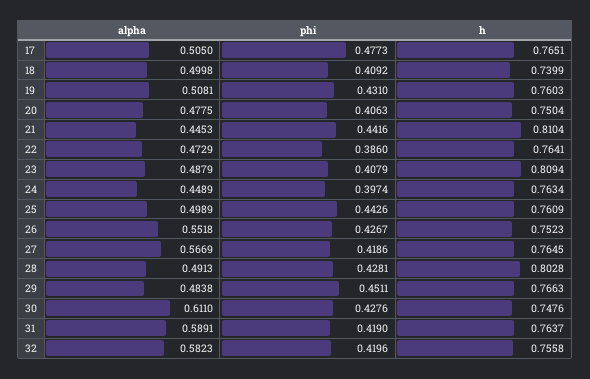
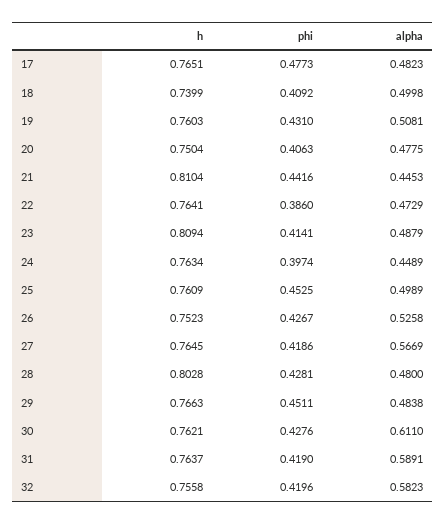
  {
    "alpha": {
-     "17": 0.505,
+     "17": 0.4823,
      "18": 0.4998,
      "19": 0.5081,
      "20": 0.4775,
      "21": 0.4453,
      "22": 0.4729,
      "23": 0.4879,
      "24": 0.4489,
      "25": 0.4989,
-     "26": 0.5518,
+     "26": 0.5258,
      "27": 0.5669,
-     "28": 0.4913,
+     "28": 0.48,
      "29": 0.4838,
      "30": 0.611,
      "31": 0.5891,
      "32": 0.5823
    },
    "phi": {
      "17": 0.4773,
      "18": 0.4092,
      "19": 0.431,
      "20": 0.4063,
      "21": 0.4416,
      "22": 0.386,
-     "23": 0.4079,
+     "23": 0.4141,
      "24": 0.3974,
-     "25": 0.4426,
+     "25": 0.4525,
      "26": 0.4267,
      "27": 0.4186,
      "28": 0.4281,
      "29": 0.4511,
      "30": 0.4276,
      "31": 0.419,
      "32": 0.4196
    },
    "h": {
      "17": 0.7651,
      "18": 0.7399,
      "19": 0.7603,
      "20": 0.7504,
      "21": 0.8104,
      "22": 0.7641,
      "23": 0.8094,
      "24": 0.7634,
      "25": 0.7609,
      "26": 0.7523,
      "27": 0.7645,
      "28": 0.8028,
      "29": 0.7663,
-     "30": 0.7476,
+     "30": 0.7621,
      "31": 0.7637,
      "32": 0.7558
    }
  }

